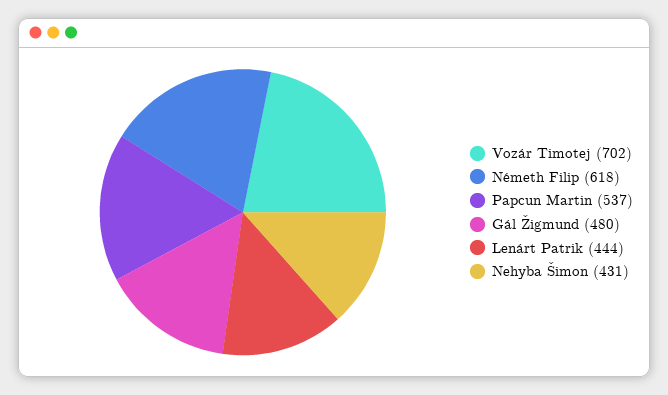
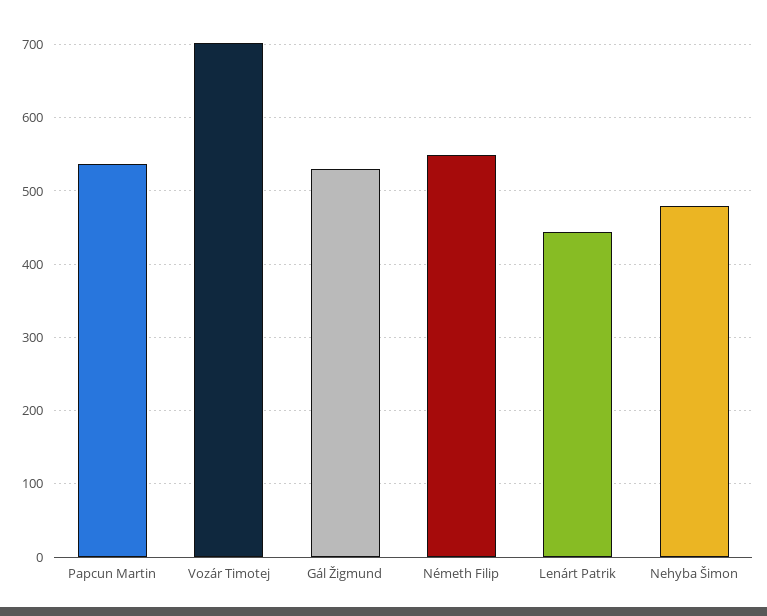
  {
    "Vozár Timotej": 702,
-   "Németh Filip": 618,
+   "Németh Filip": 550,
    "Papcun Martin": 537,
-   "Gál Žigmund": 480,
+   "Gál Žigmund": 530,
    "Lenárt Patrik": 444,
-   "Nehyba Šimon": 431
+   "Nehyba Šimon": 480
  }

